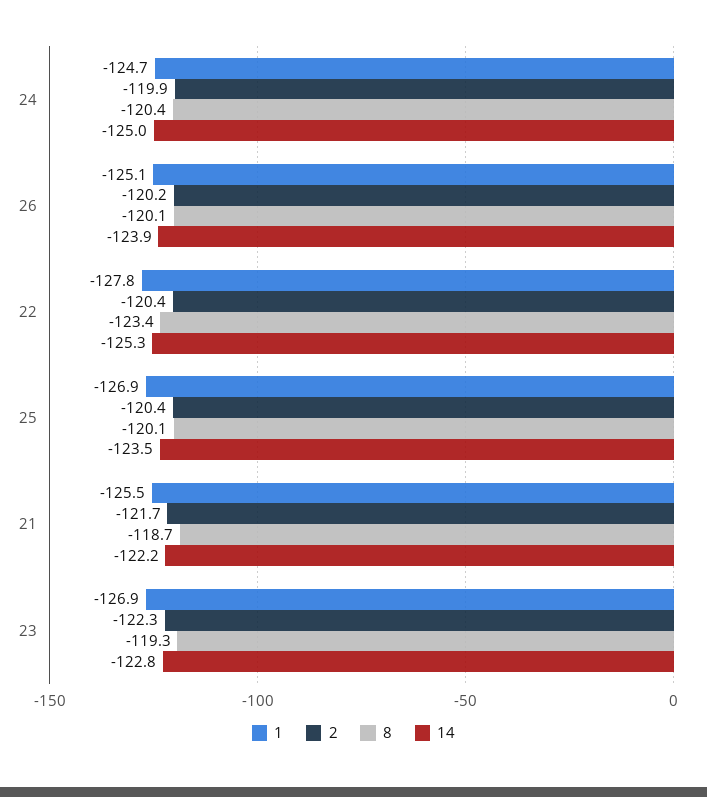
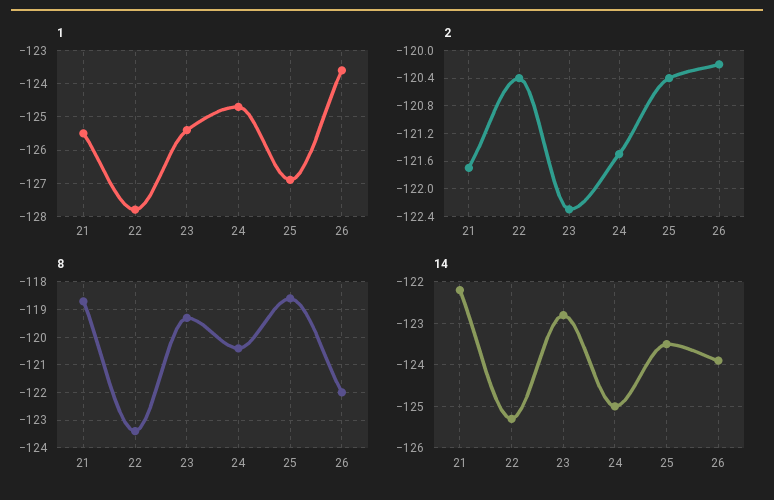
  {
    "1": {
      "24": -124.7,
-     "26": -125.1,
+     "26": -123.5,
      "22": -127.8,
      "25": -126.9,
      "21": -125.5,
-     "23": -126.9
+     "23": -125.5
    },
    "2": {
-     "24": -119.9,
+     "24": -121.5,
      "26": -120.2,
      "22": -120.4,
      "25": -120.4,
      "21": -121.7,
      "23": -122.3
    },
    "8": {
      "24": -120.4,
-     "26": -120.1,
+     "26": -122,
      "22": -123.4,
-     "25": -120.1,
+     "25": -118.5,
      "21": -118.7,
      "23": -119.3
    },
    "14": {
      "24": -125,
      "26": -123.9,
      "22": -125.3,
      "25": -123.5,
      "21": -122.2,
      "23": -122.8
    }
  }

